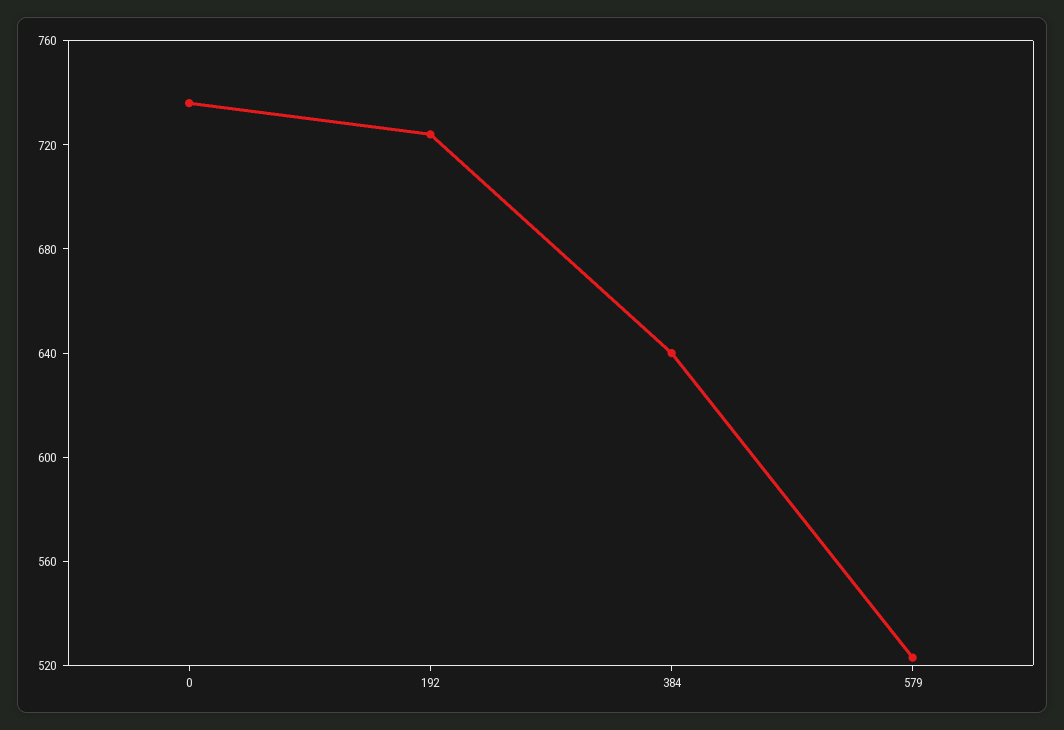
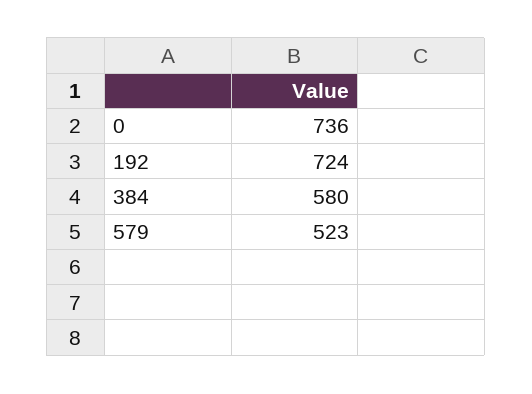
  {
    "0": 736,
    "192": 724,
-   "384": 640,
+   "384": 580,
    "579": 523
  }

